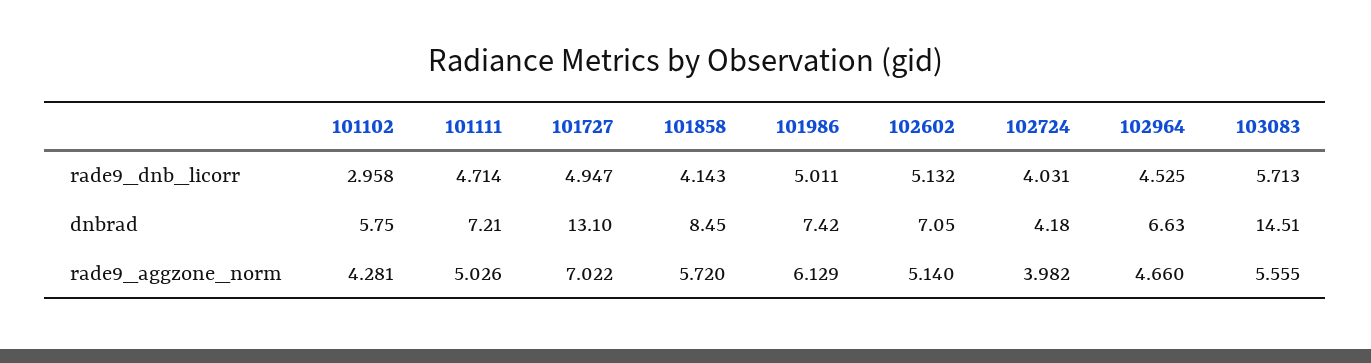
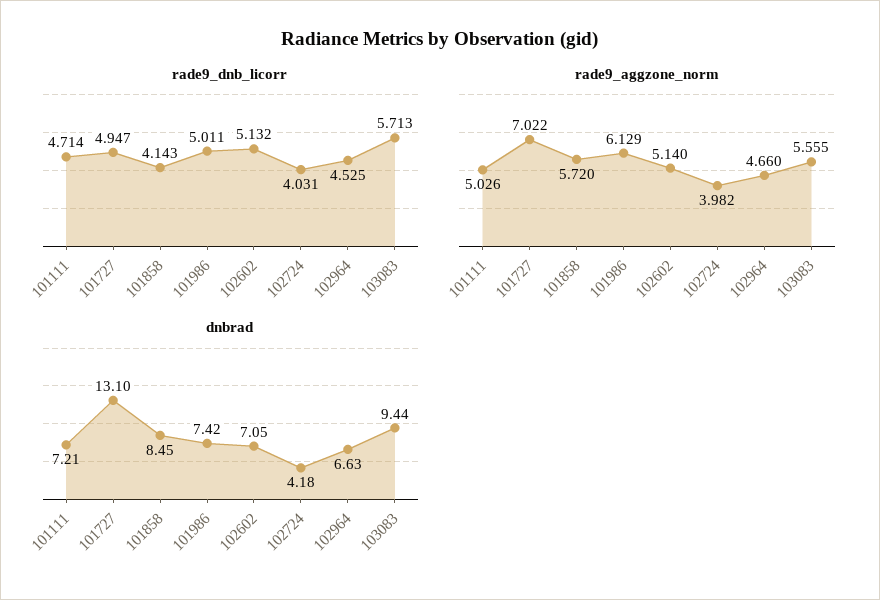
  {
    "rade9_dnb_licorr": {
-     "101102": 2.958,
      "101111": 4.714,
      "101727": 4.947,
      "101858": 4.143,
      "101986": 5.011,
      "102602": 5.132,
      "102724": 4.031,
      "102964": 4.525,
      "103083": 5.713
    },
    "dnbrad": {
-     "101102": 5.75,
      "101111": 7.21,
      "101727": 13.1,
      "101858": 8.45,
      "101986": 7.42,
      "102602": 7.05,
      "102724": 4.18,
      "102964": 6.63,
-     "103083": 14.51
+     "103083": 9.44
    },
    "rade9_aggzone_norm": {
-     "101102": 4.281,
      "101111": 5.026,
      "101727": 7.022,
      "101858": 5.72,
      "101986": 6.129,
      "102602": 5.14,
      "102724": 3.982,
      "102964": 4.66,
      "103083": 5.555
    }
  }

